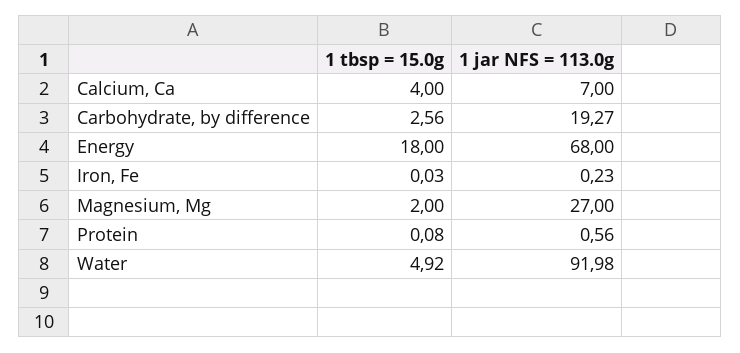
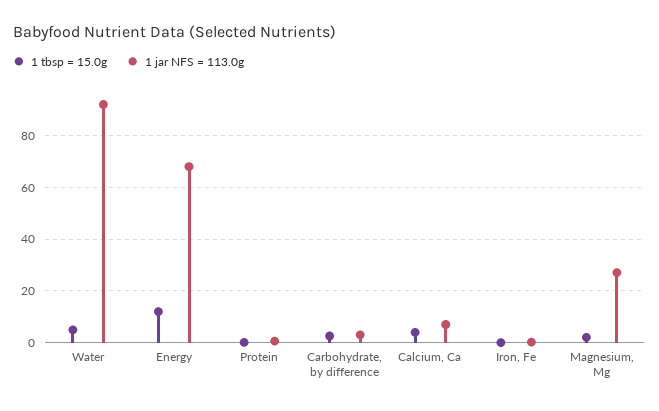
  {
    "1 tbsp = 15.0g": {
      "Calcium, Ca": 4,
      "Carbohydrate, by difference": 2.56,
-     "Energy": 18,
+     "Energy": 12.5,
      "Iron, Fe": 0.03,
      "Magnesium, Mg": 2,
      "Protein": 0.08,
      "Water": 4.92
    },
    "1 jar NFS = 113.0g": {
      "Calcium, Ca": 7,
-     "Carbohydrate, by difference": 19.27,
+     "Carbohydrate, by difference": 2.5,
      "Energy": 68,
      "Iron, Fe": 0.23,
      "Magnesium, Mg": 27,
      "Protein": 0.56,
      "Water": 91.98
    }
  }

